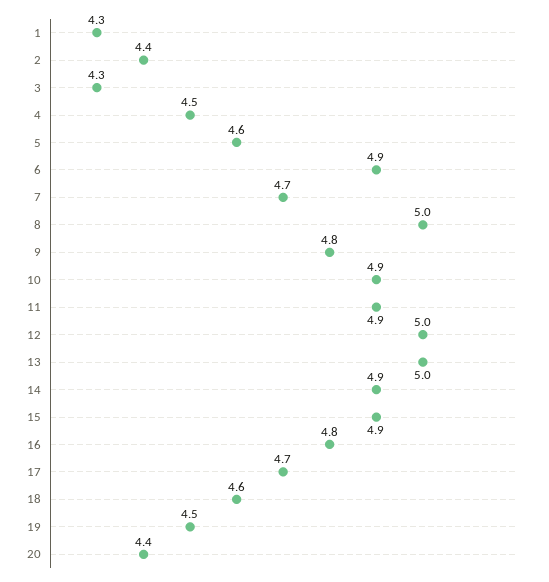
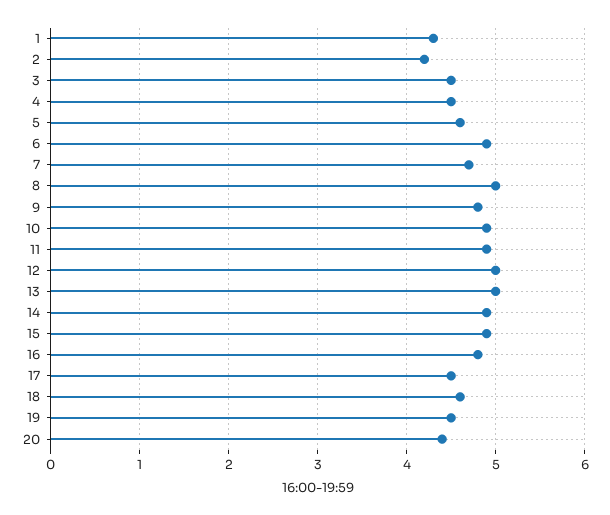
  {
    "1": 4.3,
-   "2": 4.4,
+   "2": 4.2,
-   "3": 4.3,
+   "3": 4.5,
    "4": 4.5,
    "5": 4.6,
    "6": 4.9,
    "7": 4.7,
    "8": 5,
    "9": 4.8,
    "10": 4.9,
    "11": 4.9,
    "12": 5,
    "13": 5,
    "14": 4.9,
    "15": 4.9,
    "16": 4.8,
-   "17": 4.7,
+   "17": 4.5,
    "18": 4.6,
    "19": 4.5,
    "20": 4.4
  }

